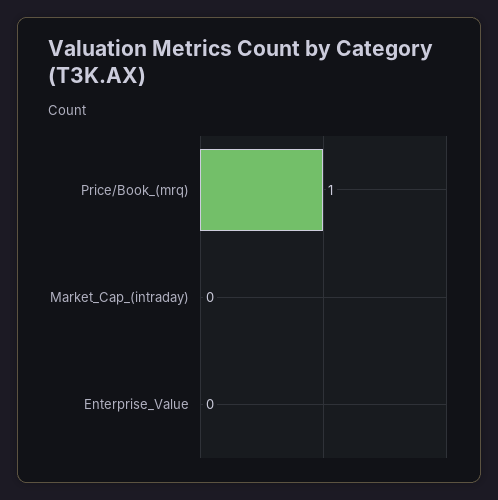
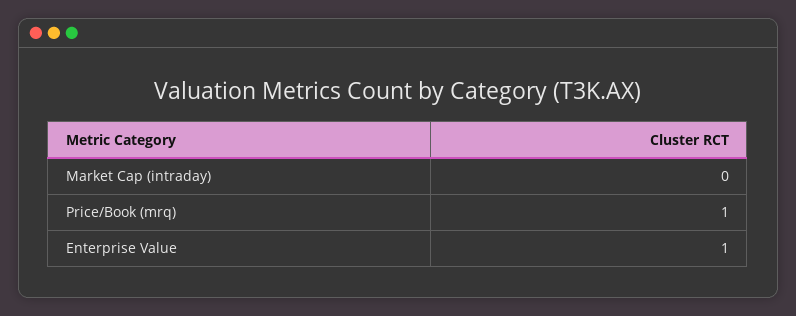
  {
    "Price/Book_(mrq)": 1,
    "Market_Cap_(intraday)": 0,
-   "Enterprise_Value": 0
+   "Enterprise_Value": 1
  }

